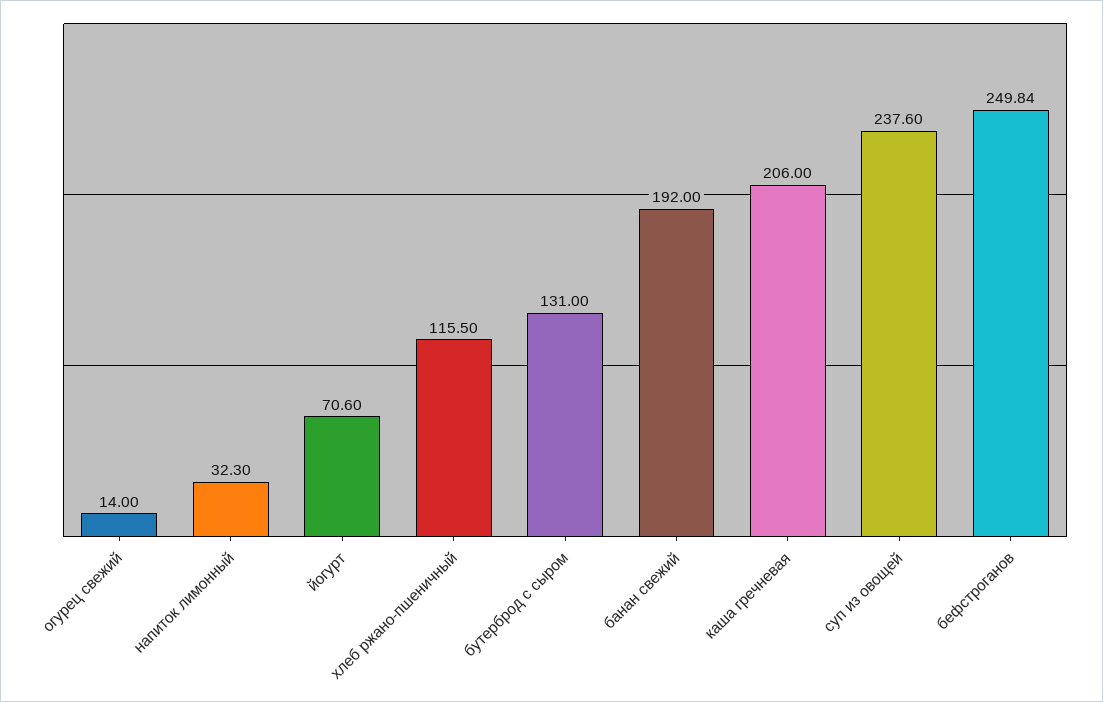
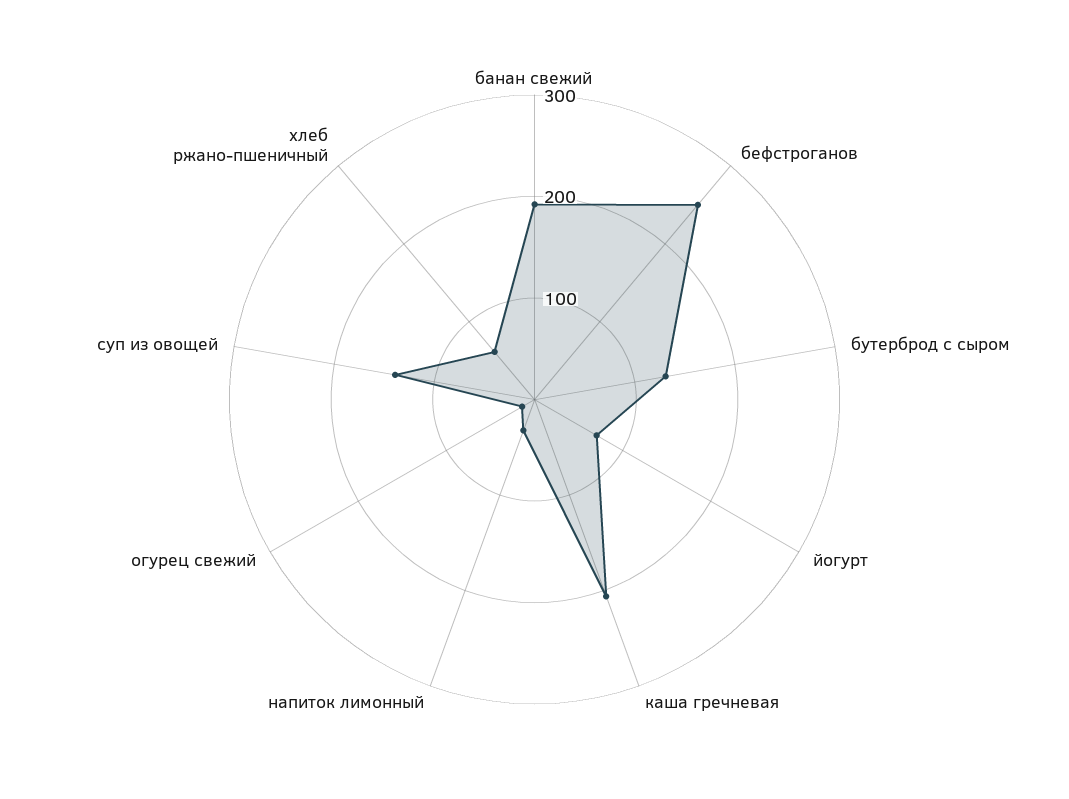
  {
    "огурец свежий": 14,
    "напиток лимонный": 32.3,
    "йогурт": 70.6,
-   "хлеб ржано-пшеничный": 115.5,
+   "хлеб ржано-пшеничный": 60,
    "бутерброд с сыром": 131,
    "банан свежий": 192,
    "каша гречневая": 206,
-   "суп из овощей": 237.6,
+   "суп из овощей": 140,
    "бефстроганов": 249.84
  }

